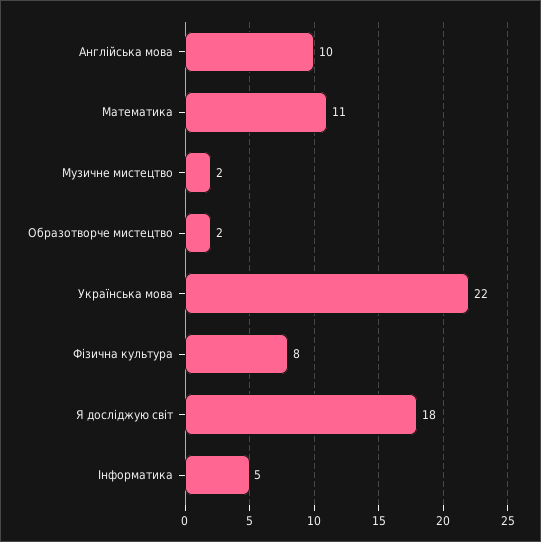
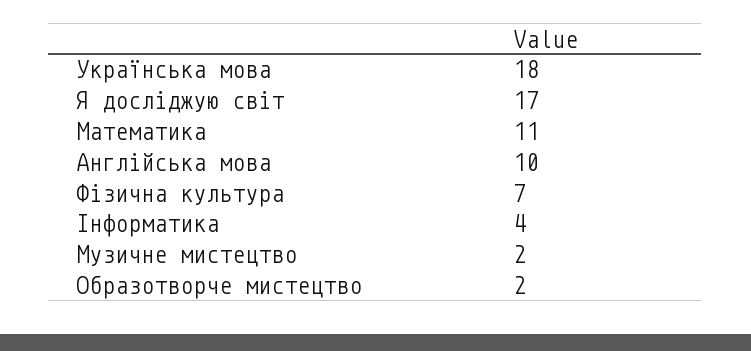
  {
    "Англійська мова": 10,
    "Математика": 11,
    "Музичне мистецтво": 2,
    "Образотворче мистецтво": 2,
-   "Українська мова": 22,
+   "Українська мова": 18,
-   "Фізична культура": 8,
+   "Фізична культура": 7,
-   "Я досліджую світ": 18,
+   "Я досліджую світ": 17,
-   "Інформатика": 5
+   "Інформатика": 4
  }

